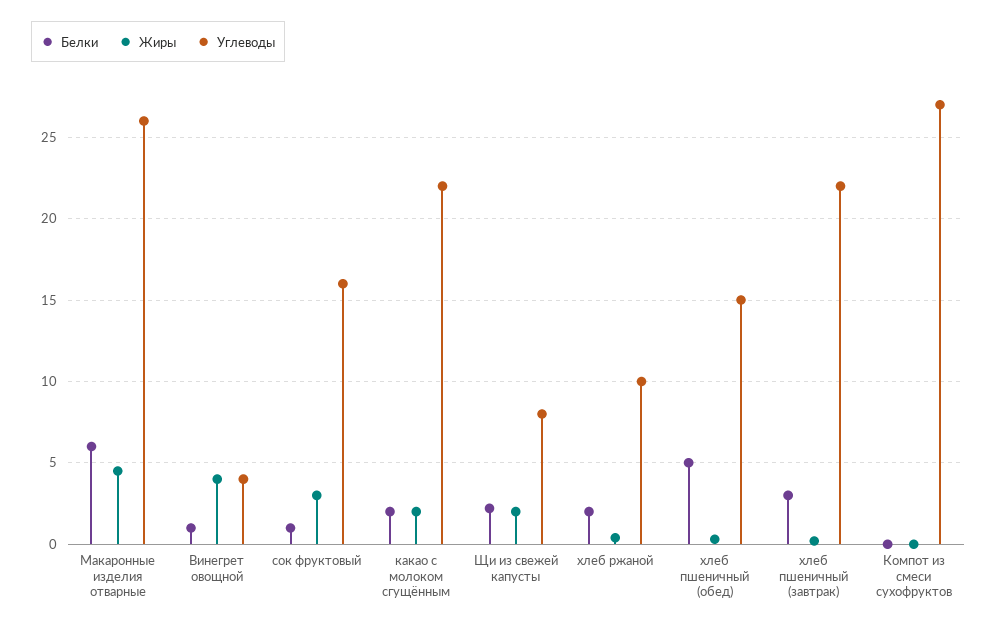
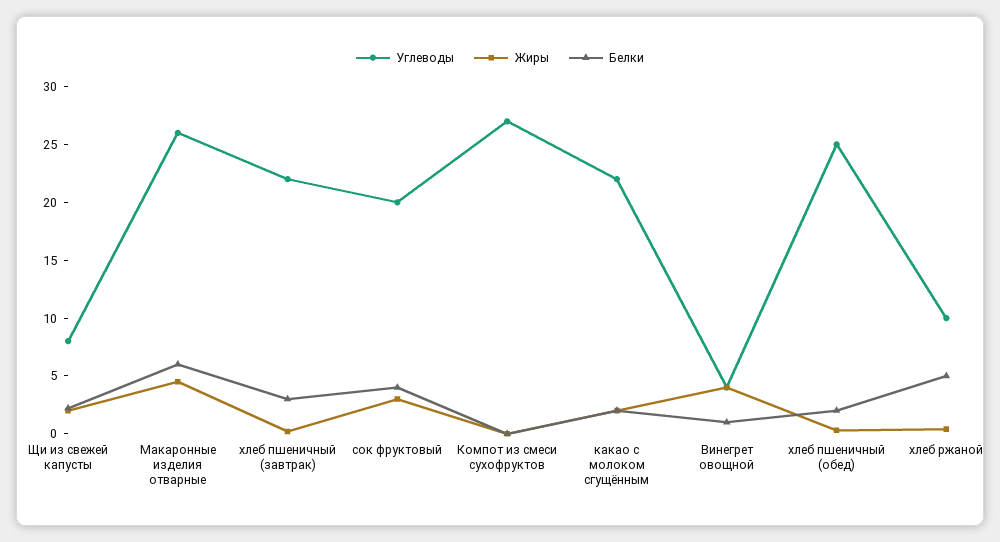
  {
    "Белки": {
      "Макаронные изделия отварные": 6,
      "Винегрет овощной": 1,
-     "сок фруктовый": 1,
+     "сок фруктовый": 4,
      "какао с молоком сгущённым": 2,
      "Щи из свежей капусты": 2,
-     "хлеб ржаной": 2,
+     "хлеб ржаной": 5,
-     "хлеб пшеничный (обед)": 5,
+     "хлеб пшеничный (обед)": 2,
      "хлеб пшеничный (завтрак)": 3,
      "Компот из смеси сухофруктов": 0
    },
    "Жиры": {
      "Макаронные изделия отварные": 4.5,
      "Винегрет овощной": 4,
      "сок фруктовый": 3,
      "какао с молоком сгущённым": 2,
      "Щи из свежей капусты": 2,
      "хлеб ржаной": 0.5,
      "хлеб пшеничный (обед)": 0.5,
      "хлеб пшеничный (завтрак)": 0,
      "Компот из смеси сухофруктов": 0
    },
    "Углеводы": {
      "Макаронные изделия отварные": 26,
      "Винегрет овощной": 4,
-     "сок фруктовый": 16,
+     "сок фруктовый": 20,
      "какао с молоком сгущённым": 22,
      "Щи из свежей капусты": 8,
      "хлеб ржаной": 10,
-     "хлеб пшеничный (обед)": 15,
+     "хлеб пшеничный (обед)": 25,
      "хлеб пшеничный (завтрак)": 22,
      "Компот из смеси сухофруктов": 27
    }
  }

